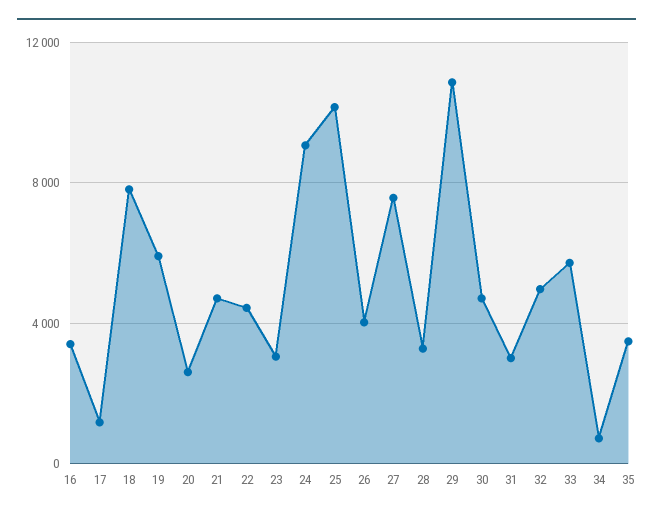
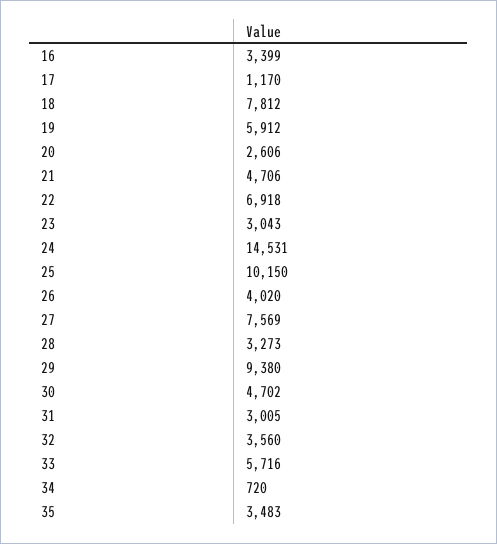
  {
    "16": 3399,
    "17": 1170,
    "18": 7812,
    "19": 5912,
    "20": 2606,
    "21": 4706,
-   "22": 4500,
+   "22": 6918,
    "23": 3043,
-   "24": 9000,
+   "24": 14531,
    "25": 10150,
    "26": 4020,
    "27": 7569,
    "28": 3273,
-   "29": 11000,
+   "29": 9380,
    "30": 4702,
    "31": 3005,
-   "32": 5000,
+   "32": 3560,
    "33": 5716,
    "34": 720,
    "35": 3483
  }

